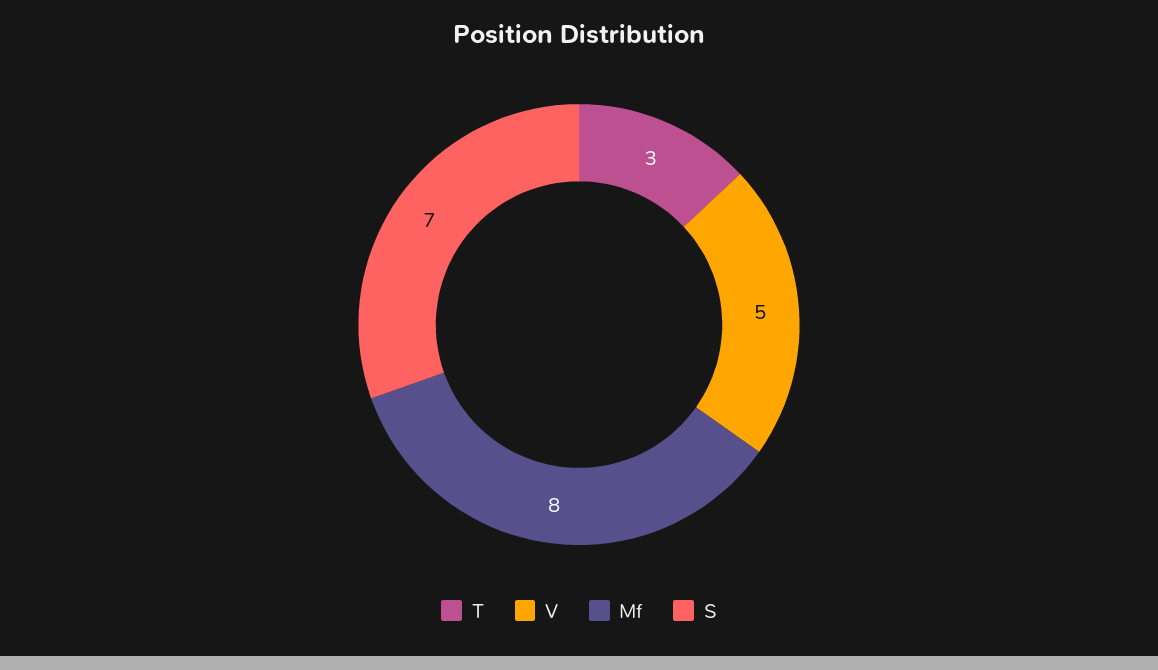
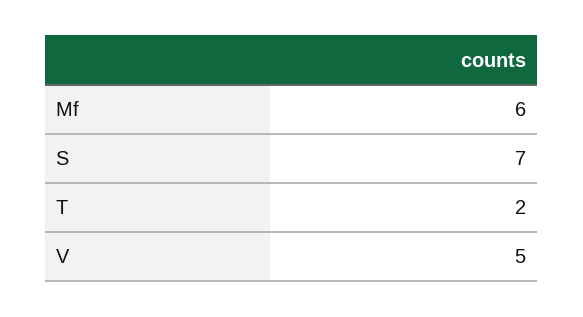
  {
-   "T": 3,
+   "T": 2,
    "V": 5,
-   "Mf": 8,
+   "Mf": 6,
    "S": 7
  }

